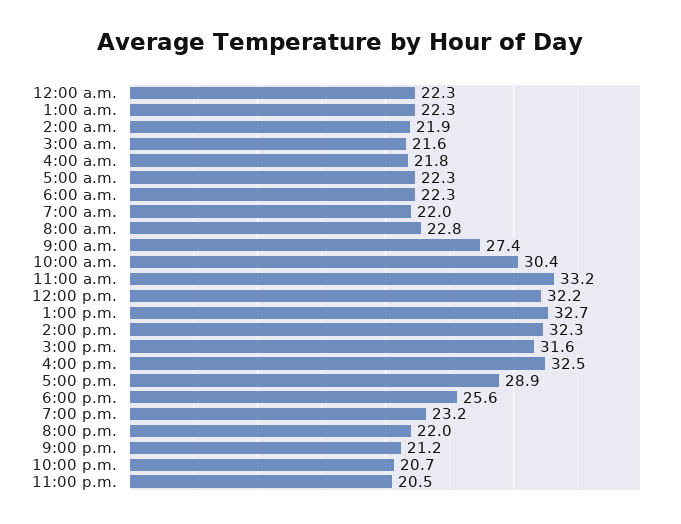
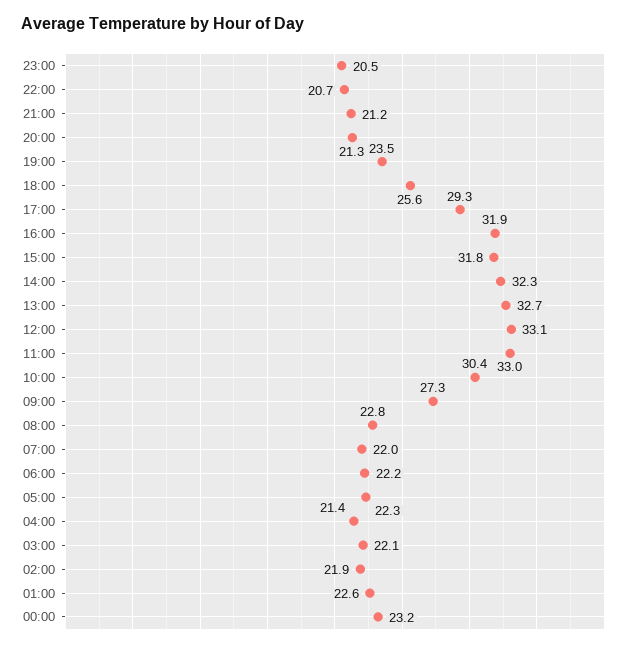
  {
-   "12:00 a.m.": 22.3,
+   "12:00 a.m.": 23.2,
-   "1:00 a.m.": 22.3,
+   "1:00 a.m.": 22.6,
    "2:00 a.m.": 21.9,
-   "3:00 a.m.": 21.6,
+   "3:00 a.m.": 22.1,
-   "4:00 a.m.": 21.8,
+   "4:00 a.m.": 21.4,
    "5:00 a.m.": 22.3,
-   "6:00 a.m.": 22.3,
+   "6:00 a.m.": 22.2,
    "7:00 a.m.": 22,
    "8:00 a.m.": 22.8,
-   "9:00 a.m.": 27.4,
+   "9:00 a.m.": 27.3,
    "10:00 a.m.": 30.4,
-   "11:00 a.m.": 33.2,
+   "11:00 a.m.": 33,
-   "12:00 p.m.": 32.2,
+   "12:00 p.m.": 33.1,
    "1:00 p.m.": 32.7,
    "2:00 p.m.": 32.3,
-   "3:00 p.m.": 31.6,
+   "3:00 p.m.": 31.8,
-   "4:00 p.m.": 32.5,
+   "4:00 p.m.": 31.9,
-   "5:00 p.m.": 28.9,
+   "5:00 p.m.": 29.3,
    "6:00 p.m.": 25.6,
-   "7:00 p.m.": 23.2,
+   "7:00 p.m.": 23.5,
-   "8:00 p.m.": 22,
+   "8:00 p.m.": 21.3,
    "9:00 p.m.": 21.2,
    "10:00 p.m.": 20.7,
    "11:00 p.m.": 20.5
  }

